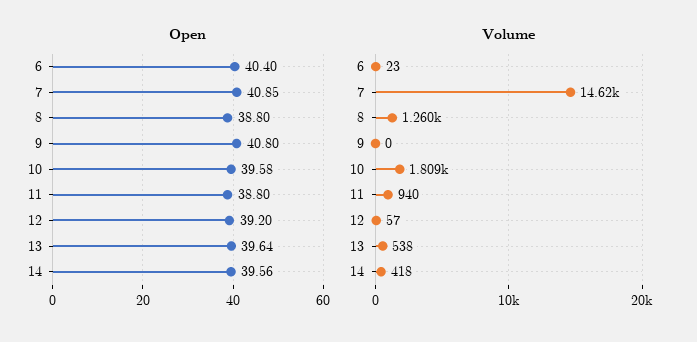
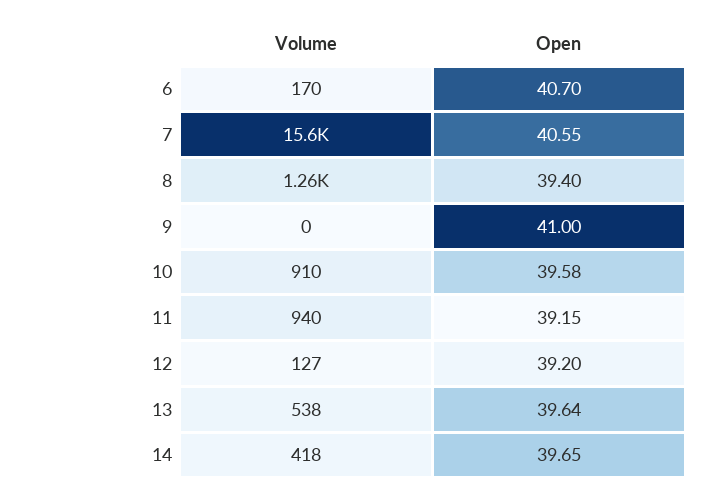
  {
    "Open": {
-     "6": 40.4,
+     "6": 40.7,
-     "7": 40.85,
+     "7": 40.55,
-     "8": 38.8,
+     "8": 39.4,
-     "9": 40.8,
+     "9": 41,
      "10": 39.58,
-     "11": 38.8,
+     "11": 39.15,
      "12": 39.2,
      "13": 39.64,
-     "14": 39.56
+     "14": 39.65
    },
    "Volume": {
-     "6": 23,
+     "6": 170,
-     "7": 14620,
+     "7": 15600,
      "8": 1260,
      "9": 0,
-     "10": 1809,
+     "10": 910,
      "11": 940,
-     "12": 57,
+     "12": 127,
      "13": 538,
      "14": 418
    }
  }

